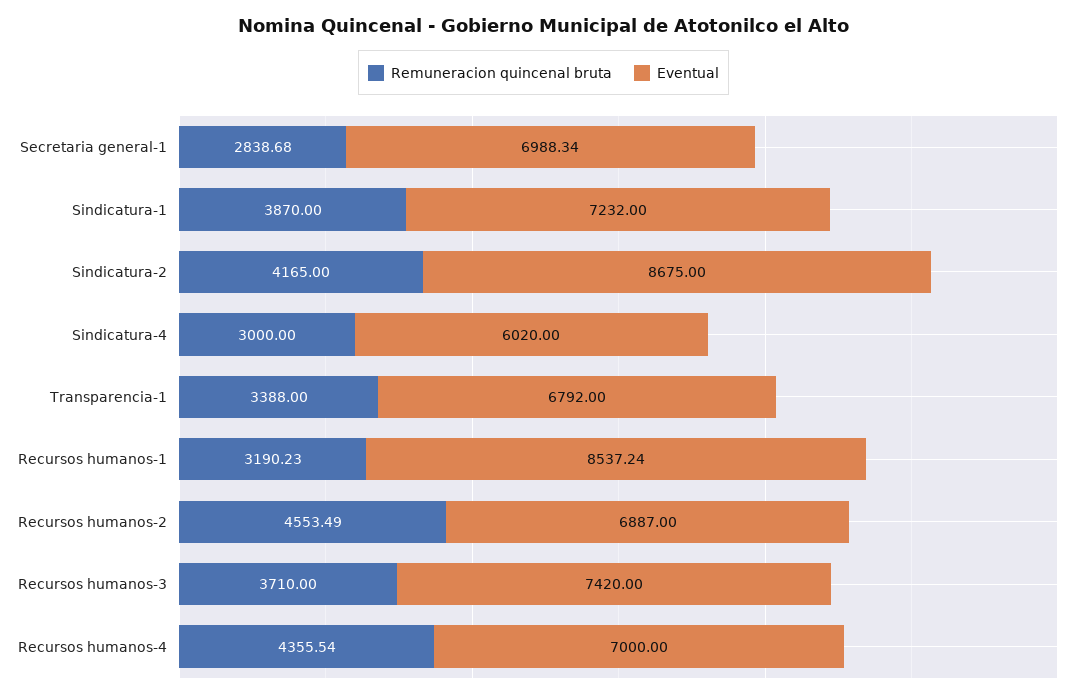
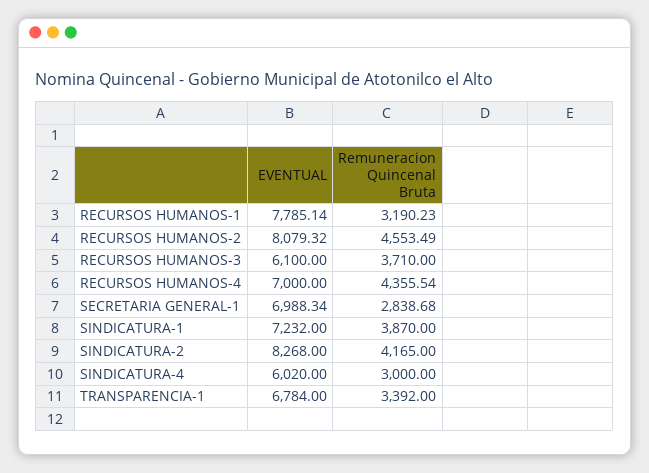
  {
    "Remuneracion quincenal bruta": {
      "Secretaria general-1": 2838.68,
      "Sindicatura-1": 3870,
      "Sindicatura-2": 4165,
      "Sindicatura-4": 3000,
-     "Transparencia-1": 3388,
+     "Transparencia-1": 3392,
      "Recursos humanos-1": 3190.23,
      "Recursos humanos-2": 4553.49,
      "Recursos humanos-3": 3710,
      "Recursos humanos-4": 4355.54
    },
    "Eventual": {
      "Secretaria general-1": 6988.34,
      "Sindicatura-1": 7232,
-     "Sindicatura-2": 8675,
+     "Sindicatura-2": 8268,
      "Sindicatura-4": 6020,
-     "Transparencia-1": 6792,
+     "Transparencia-1": 6784,
-     "Recursos humanos-1": 8537.24,
+     "Recursos humanos-1": 7785.14,
-     "Recursos humanos-2": 6887,
+     "Recursos humanos-2": 8079.32,
-     "Recursos humanos-3": 7420,
+     "Recursos humanos-3": 6100,
      "Recursos humanos-4": 7000
    }
  }

